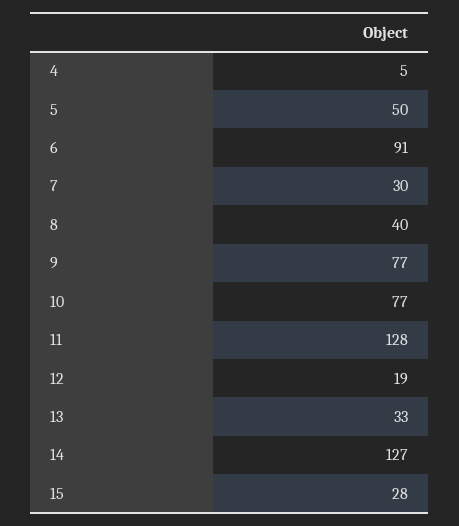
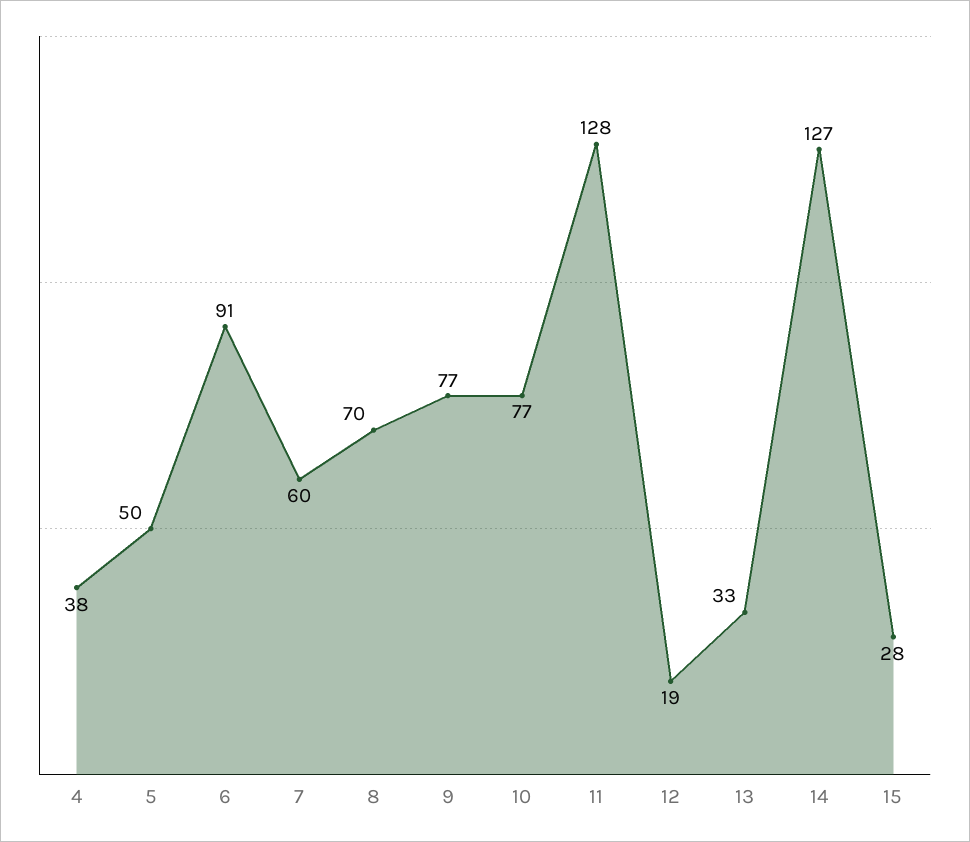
  {
-   "4": 5,
+   "4": 38,
    "5": 50,
    "6": 91,
-   "7": 30,
+   "7": 60,
-   "8": 40,
+   "8": 70,
    "9": 77,
    "10": 77,
    "11": 128,
    "12": 19,
    "13": 33,
    "14": 127,
    "15": 28
  }

